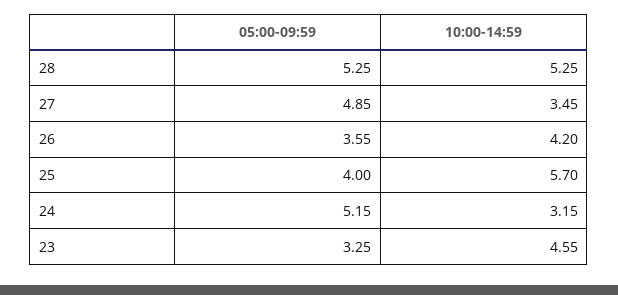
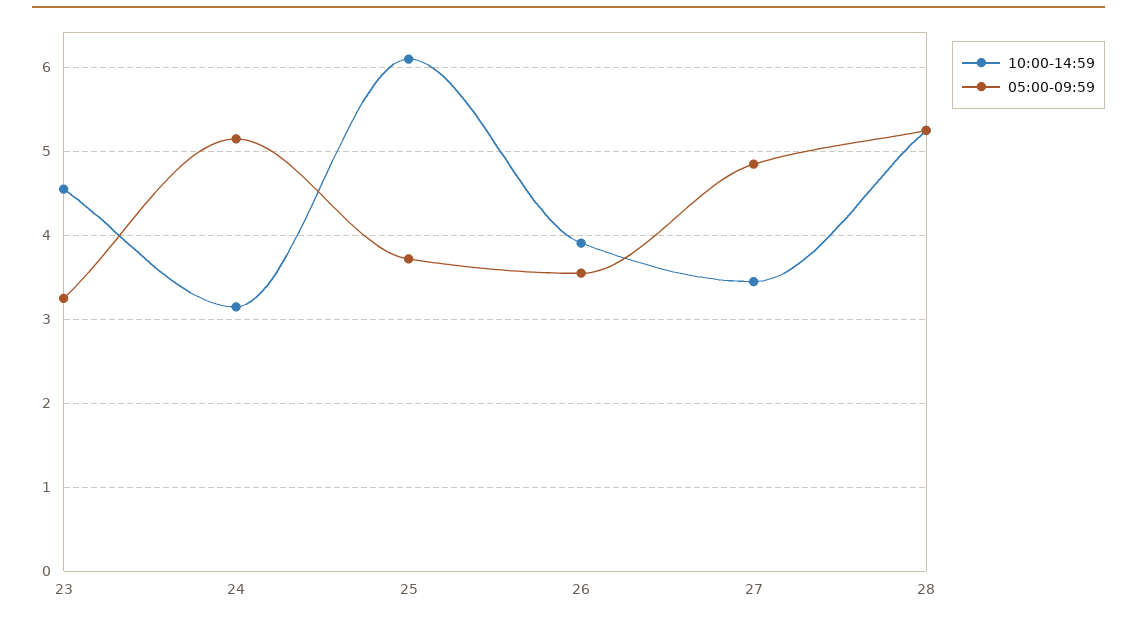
  {
    "05:00-09:59": {
      "28": 5.25,
      "27": 4.85,
      "26": 3.55,
-     "25": 4,
+     "25": 3.7,
      "24": 5.15,
      "23": 3.25
    },
    "10:00-14:59": {
      "28": 5.25,
      "27": 3.45,
-     "26": 4.2,
+     "26": 3.9,
-     "25": 5.7,
+     "25": 6.1,
      "24": 3.15,
      "23": 4.55
    }
  }

